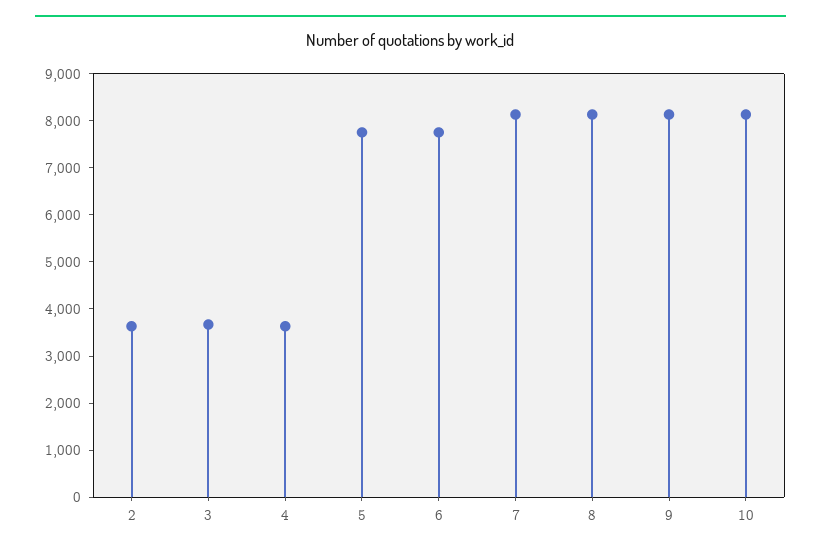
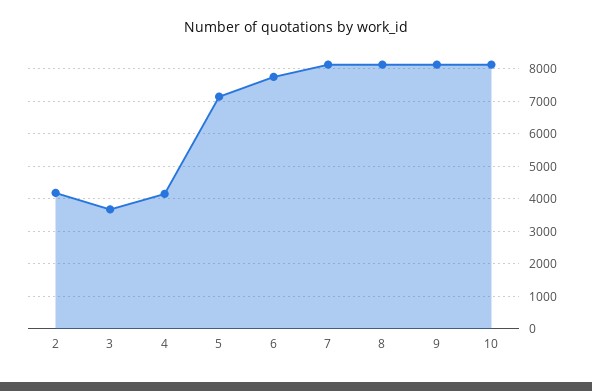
  {
-   "2": 3600,
+   "2": 4200,
    "3": 3600,
-   "4": 3600,
+   "4": 4200,
-   "5": 7800,
+   "5": 7200,
    "6": 7800,
    "7": 8200,
    "8": 8200,
    "9": 8200,
    "10": 8200
  }

